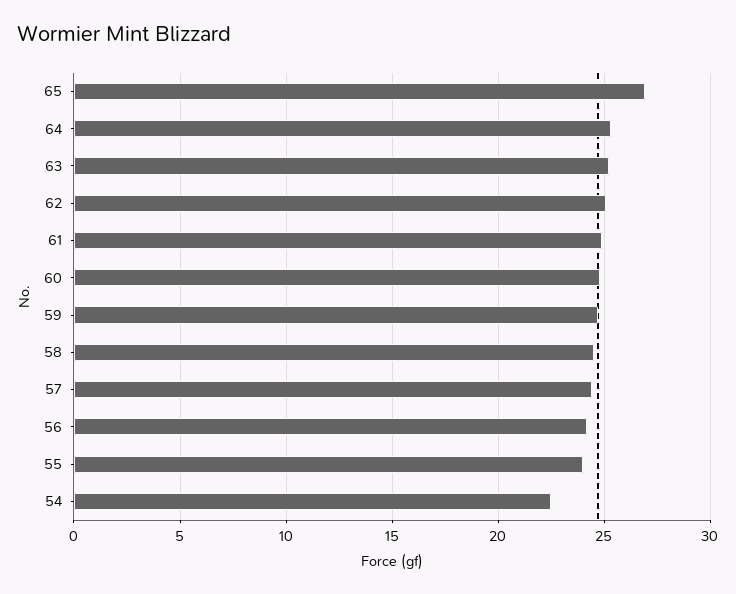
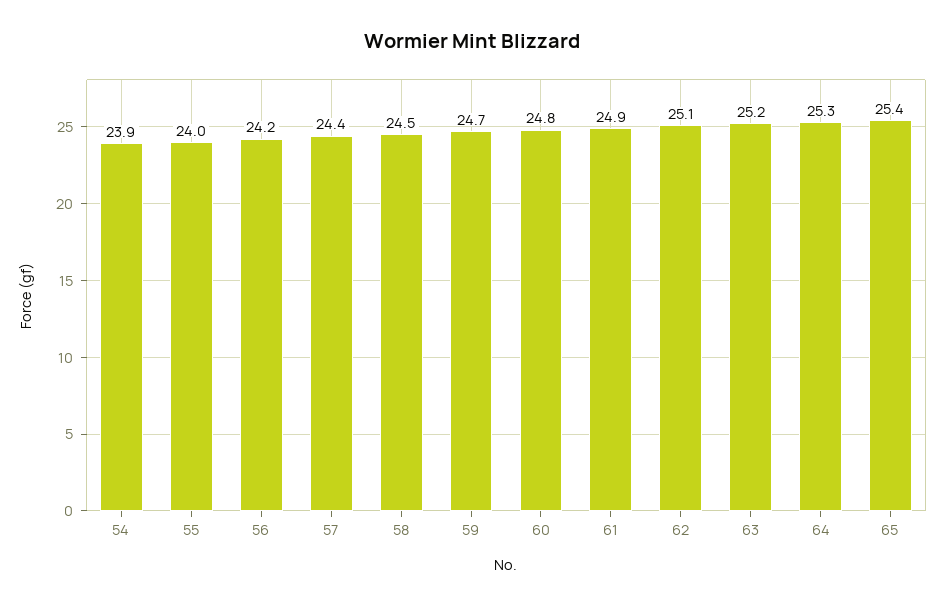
  {
-   "65": 27,
+   "65": 25.4,
    "64": 25.3,
    "63": 25.2,
    "62": 25.1,
    "61": 24.9,
    "60": 24.8,
    "59": 24.7,
    "58": 24.5,
    "57": 24.4,
    "56": 24.2,
    "55": 24,
-   "54": 22.5
+   "54": 23.9
  }

